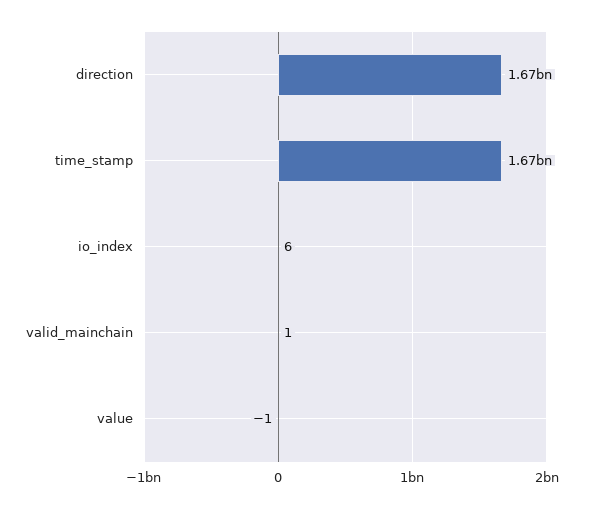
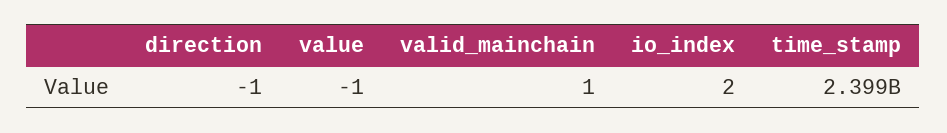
  {
-   "direction": 1670000000,
+   "direction": -1,
-   "time_stamp": 1670000000,
+   "time_stamp": 2399000000,
-   "io_index": 6,
+   "io_index": 2,
    "valid_mainchain": 1,
    "value": -1
  }

